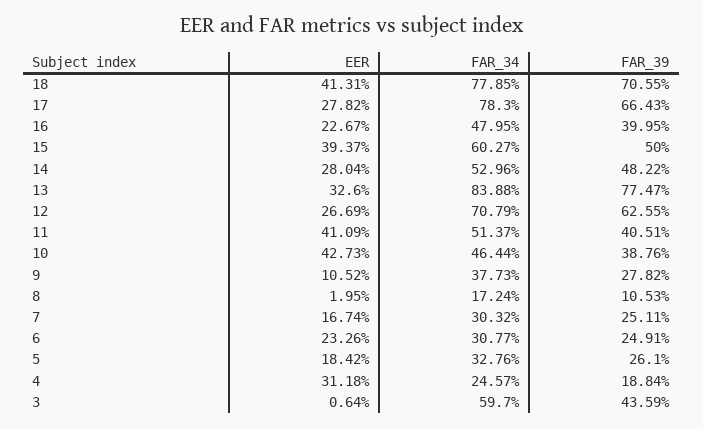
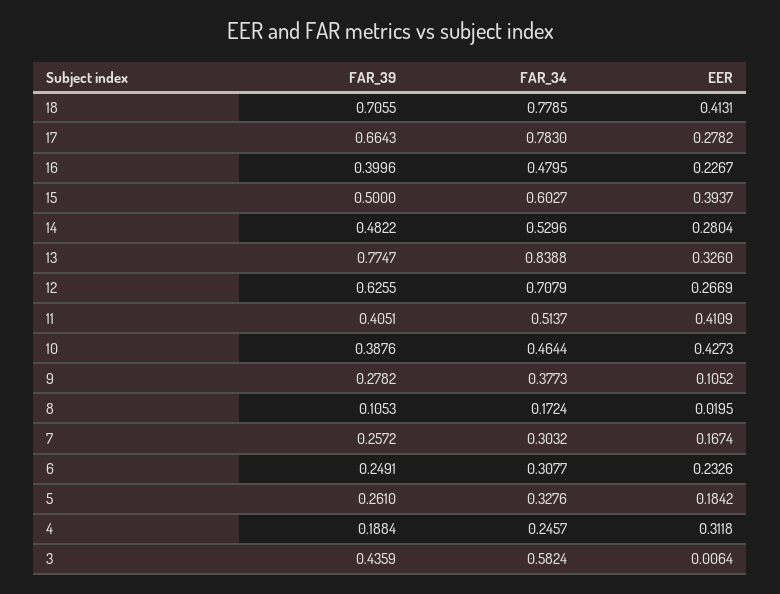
  {
    "EER": {
      "18": 0.4131,
      "17": 0.2782,
      "16": 0.2267,
      "15": 0.3937,
      "14": 0.2804,
      "13": 0.326,
      "12": 0.2669,
      "11": 0.4109,
      "10": 0.4273,
      "9": 0.1052,
      "8": 0.0195,
      "7": 0.1674,
      "6": 0.2326,
      "5": 0.1842,
      "4": 0.3118,
      "3": 0.0064
    },
    "FAR_34": {
      "18": 0.7785,
      "17": 0.783,
      "16": 0.4795,
      "15": 0.6027,
      "14": 0.5296,
      "13": 0.8388,
      "12": 0.7079,
      "11": 0.5137,
      "10": 0.4644,
      "9": 0.3773,
      "8": 0.1724,
      "7": 0.3032,
      "6": 0.3077,
      "5": 0.3276,
      "4": 0.2457,
-     "3": 0.597
+     "3": 0.5824
    },
    "FAR_39": {
      "18": 0.7055,
      "17": 0.6643,
-     "16": 0.3995,
+     "16": 0.3996,
      "15": 0.5,
      "14": 0.4822,
      "13": 0.7747,
      "12": 0.6255,
      "11": 0.4051,
      "10": 0.3876,
      "9": 0.2782,
      "8": 0.1053,
-     "7": 0.2511,
+     "7": 0.2572,
      "6": 0.2491,
      "5": 0.261,
      "4": 0.1884,
      "3": 0.4359
    }
  }

